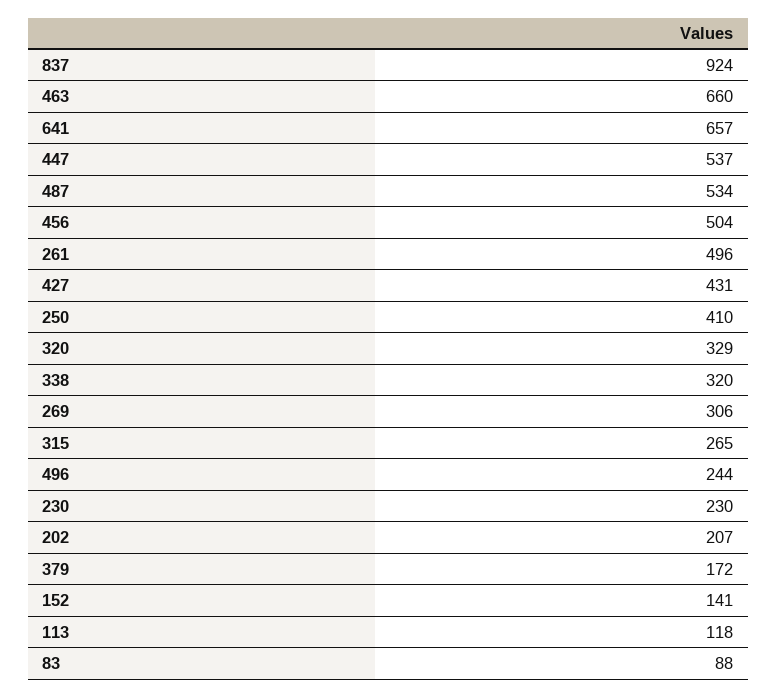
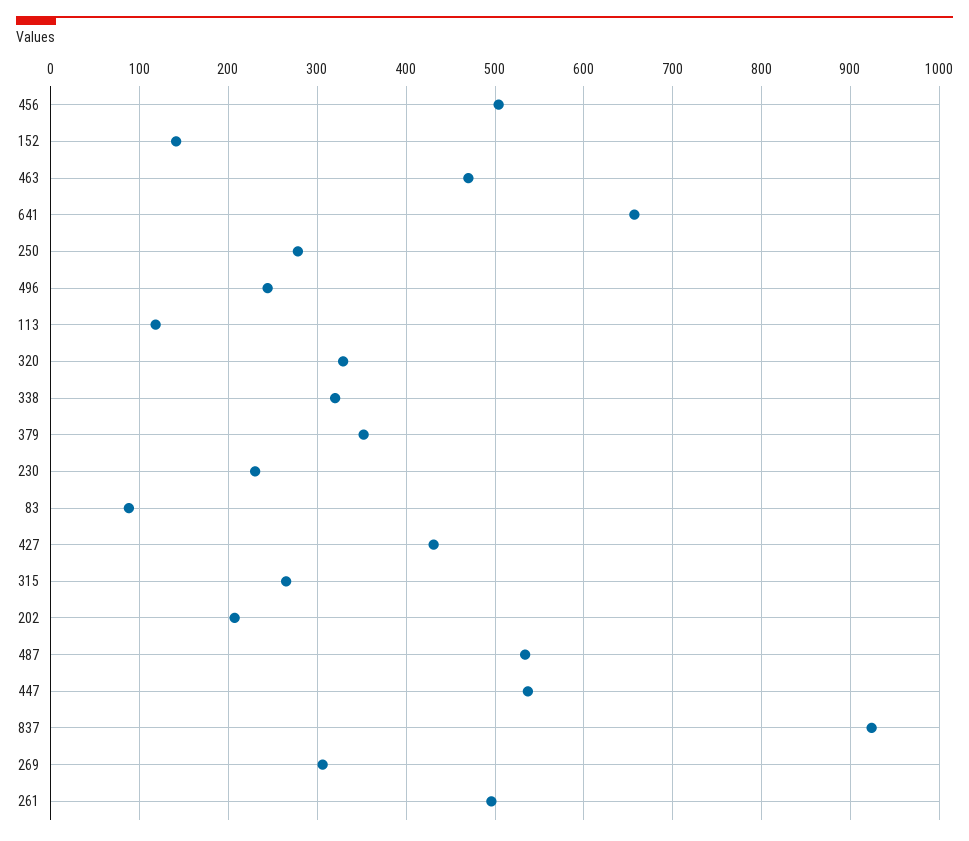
  {
    "837": 924,
-   "463": 660,
+   "463": 470,
    "641": 657,
    "447": 537,
    "487": 534,
    "456": 504,
    "261": 496,
    "427": 431,
-   "250": 410,
+   "250": 280,
    "320": 329,
    "338": 320,
    "269": 306,
    "315": 265,
    "496": 244,
    "230": 230,
    "202": 207,
-   "379": 172,
+   "379": 350,
    "152": 141,
    "113": 118,
    "83": 88
  }

